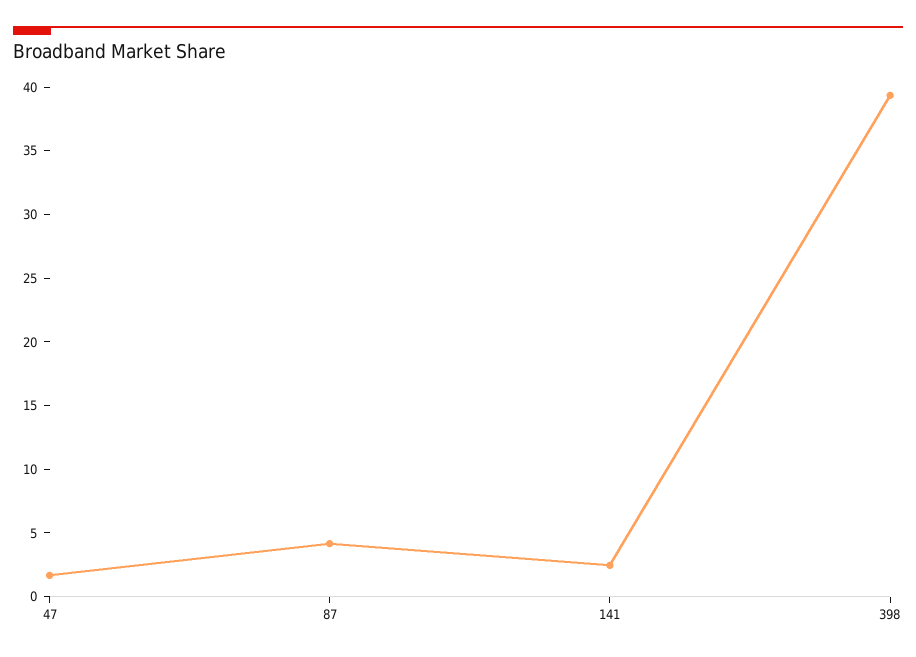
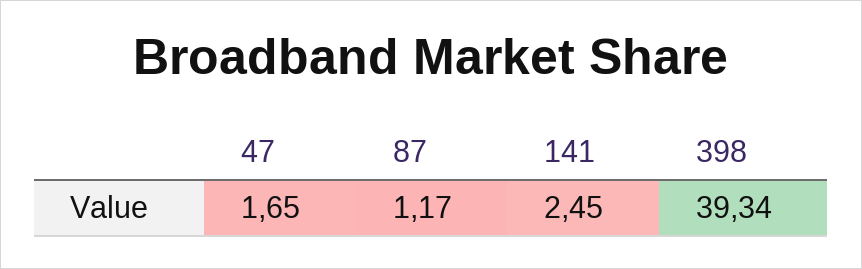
  {
    "47": 1.65,
-   "87": 4,
+   "87": 1.17,
    "141": 2.45,
    "398": 39.34
  }

